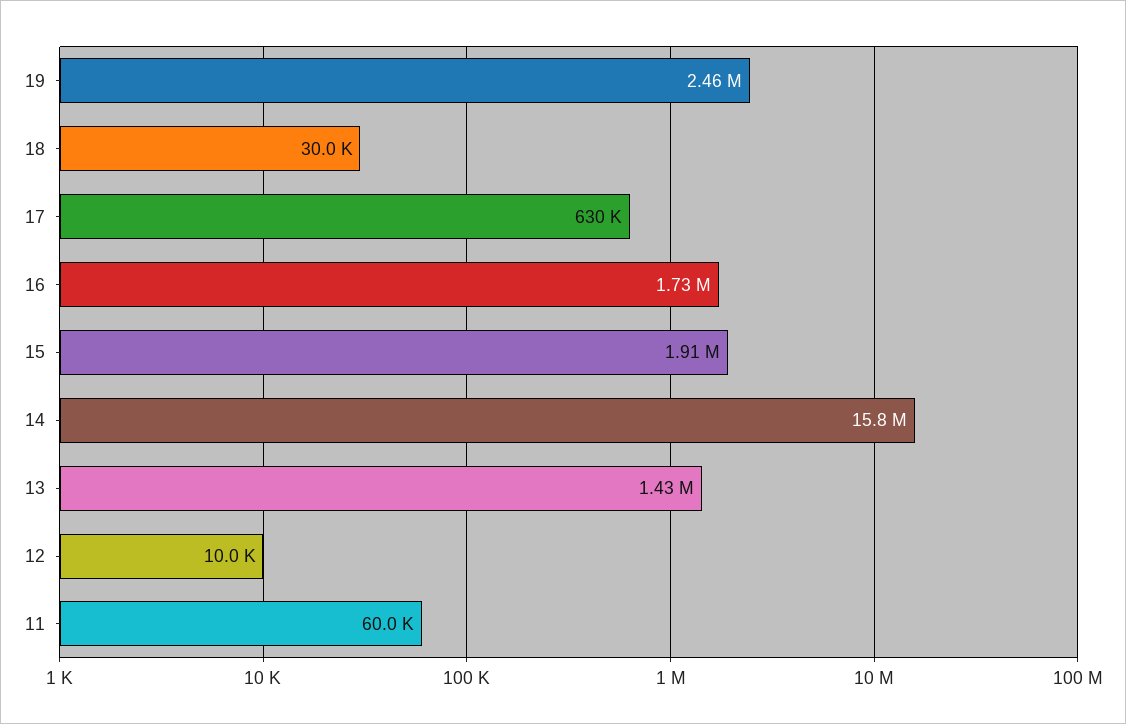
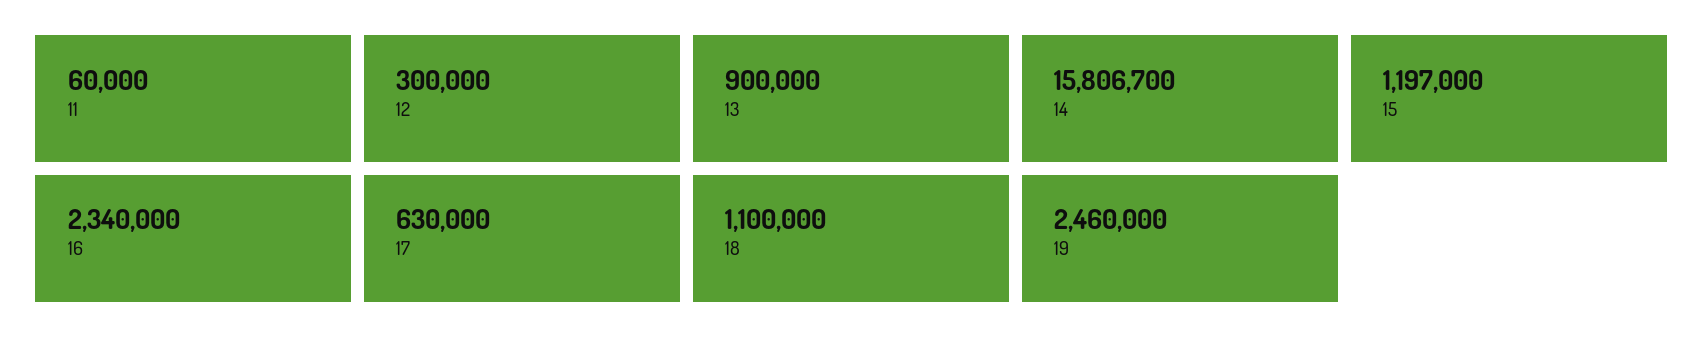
  {
    "19": 2460000,
-   "18": 30000,
+   "18": 1100000,
    "17": 630000,
-   "16": 1730000,
+   "16": 2340000,
-   "15": 1910000,
+   "15": 1197000,
    "14": 15806700,
-   "13": 1430000,
+   "13": 900000,
-   "12": 10000,
+   "12": 300000,
    "11": 60000
  }

